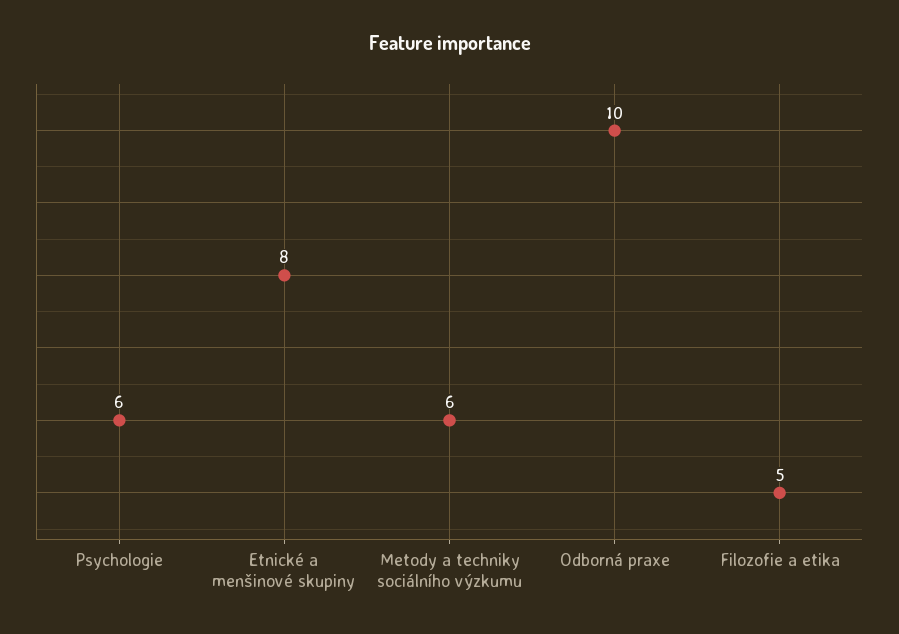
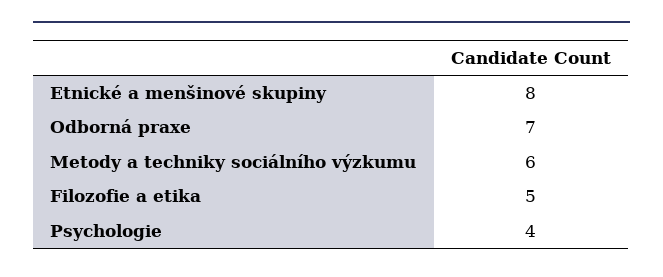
  {
-   "Psychologie": 6,
+   "Psychologie": 4,
    "Etnické a menšinové skupiny": 8,
    "Metody a techniky sociálního výzkumu": 6,
-   "Odborná praxe": 10,
+   "Odborná praxe": 7,
    "Filozofie a etika": 5
  }

